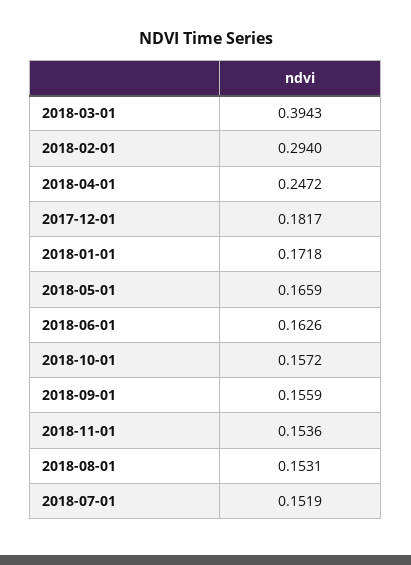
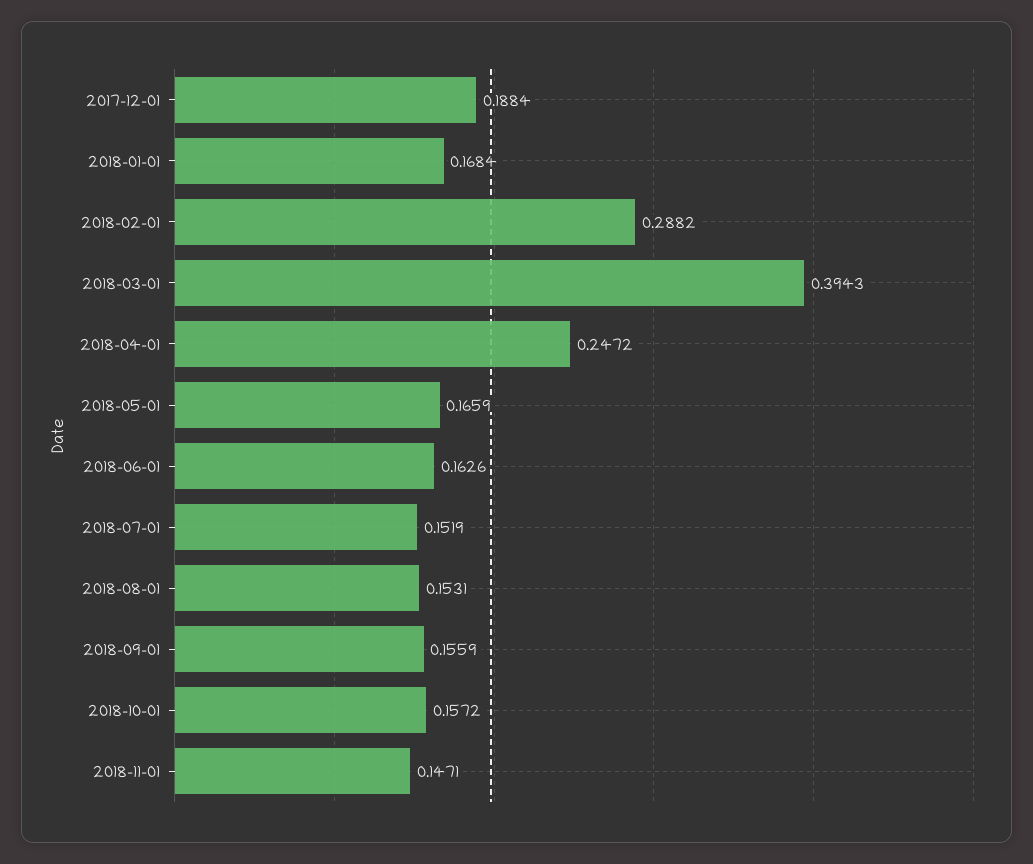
  {
    "2018-03-01": 0.3943,
-   "2018-02-01": 0.294,
+   "2018-02-01": 0.2882,
    "2018-04-01": 0.2472,
-   "2017-12-01": 0.1817,
+   "2017-12-01": 0.1884,
-   "2018-01-01": 0.1718,
+   "2018-01-01": 0.1684,
    "2018-05-01": 0.1659,
    "2018-06-01": 0.1626,
    "2018-10-01": 0.1572,
    "2018-09-01": 0.1559,
-   "2018-11-01": 0.1536,
+   "2018-11-01": 0.1471,
    "2018-08-01": 0.1531,
    "2018-07-01": 0.1519
  }

